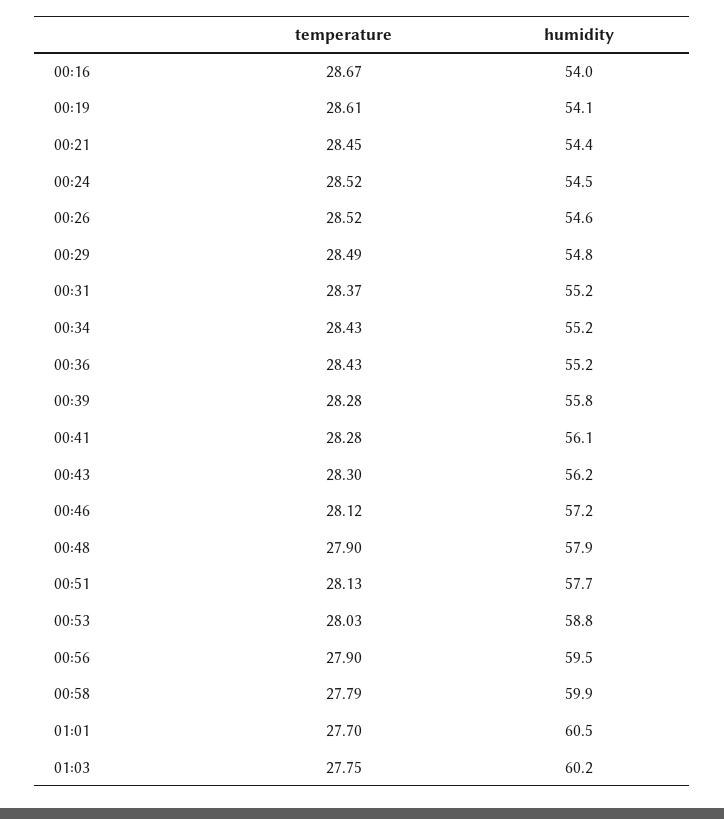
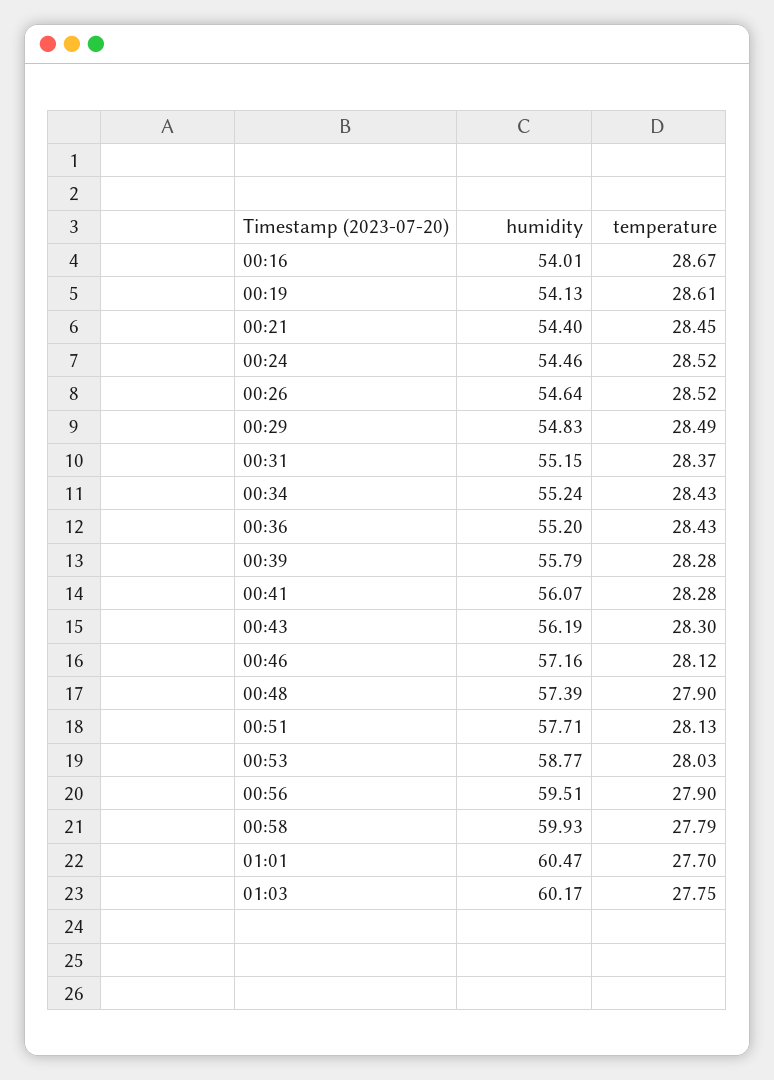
  {
    "temperature": {
      "00:16": 28.67,
      "00:19": 28.61,
      "00:21": 28.45,
      "00:24": 28.52,
      "00:26": 28.52,
      "00:29": 28.49,
      "00:31": 28.37,
      "00:34": 28.43,
      "00:36": 28.43,
      "00:39": 28.28,
      "00:41": 28.28,
      "00:43": 28.3,
      "00:46": 28.12,
      "00:48": 27.9,
      "00:51": 28.13,
      "00:53": 28.03,
      "00:56": 27.9,
      "00:58": 27.79,
      "01:01": 27.7,
      "01:03": 27.75
    },
    "humidity": {
      "00:16": 54.01,
      "00:19": 54.13,
      "00:21": 54.4,
      "00:24": 54.46,
      "00:26": 54.64,
      "00:29": 54.83,
      "00:31": 55.15,
      "00:34": 55.24,
      "00:36": 55.2,
      "00:39": 55.79,
      "00:41": 56.07,
      "00:43": 56.19,
      "00:46": 57.16,
-     "00:48": 57.9,
+     "00:48": 57.39,
      "00:51": 57.71,
      "00:53": 58.77,
      "00:56": 59.51,
      "00:58": 59.93,
      "01:01": 60.47,
      "01:03": 60.17
    }
  }

